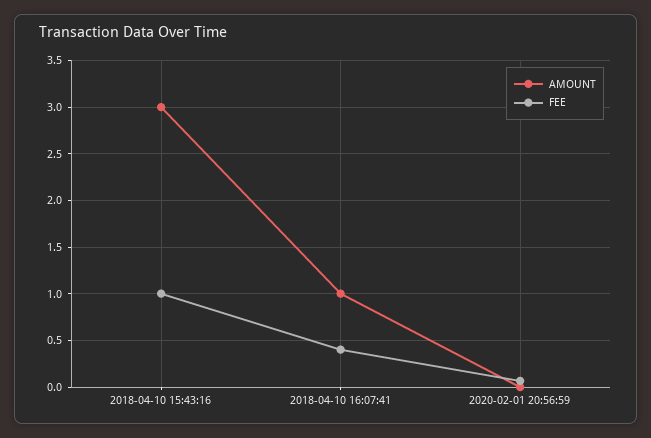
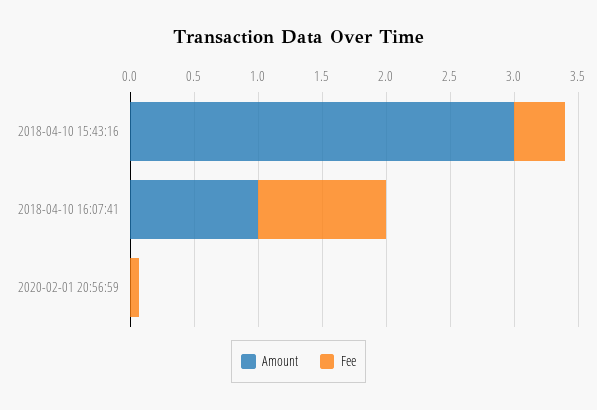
  {
    "AMOUNT": {
      "2018-04-10 15:43:16": 3,
      "2018-04-10 16:07:41": 1,
      "2020-02-01 20:56:59": 0
    },
    "FEE": {
-     "2018-04-10 15:43:16": 1,
+     "2018-04-10 15:43:16": 0.4,
-     "2018-04-10 16:07:41": 0.4,
+     "2018-04-10 16:07:41": 1,
      "2020-02-01 20:56:59": 0.1
    }
  }

